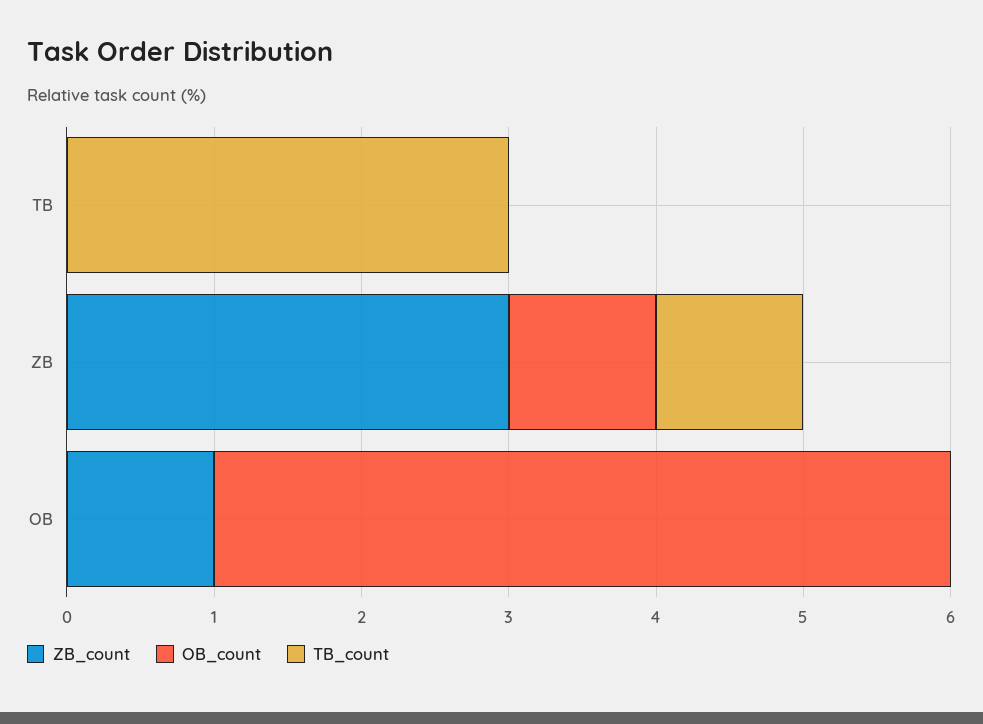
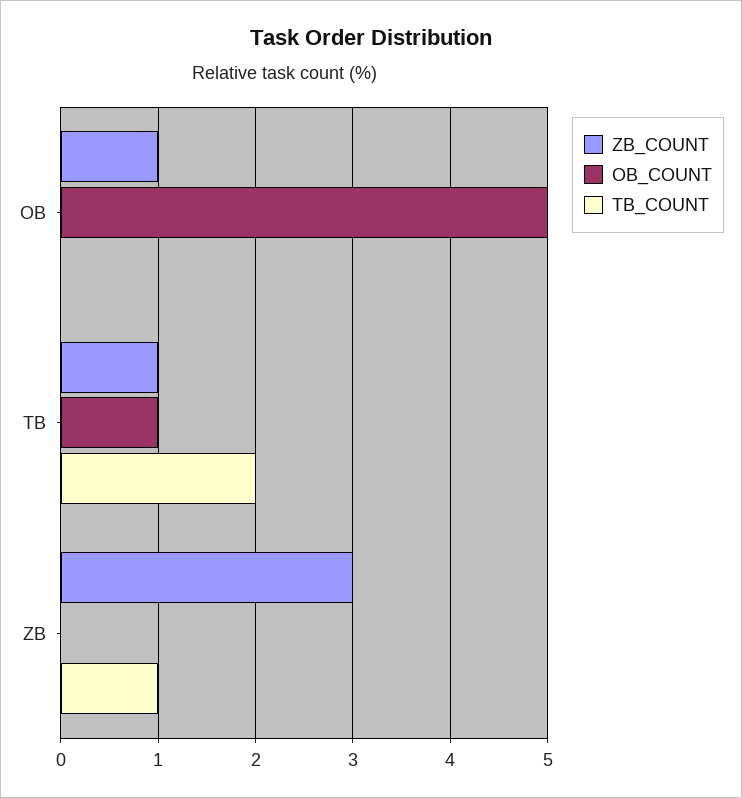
  {
    "ZB_count": {
-     "TB": 0,
+     "TB": 1,
      "ZB": 3,
      "OB": 1
    },
    "OB_count": {
-     "TB": 0,
+     "TB": 1,
-     "ZB": 1,
+     "ZB": 0,
      "OB": 5
    },
    "TB_count": {
-     "TB": 3,
+     "TB": 2,
      "ZB": 1,
      "OB": 0
    }
  }

